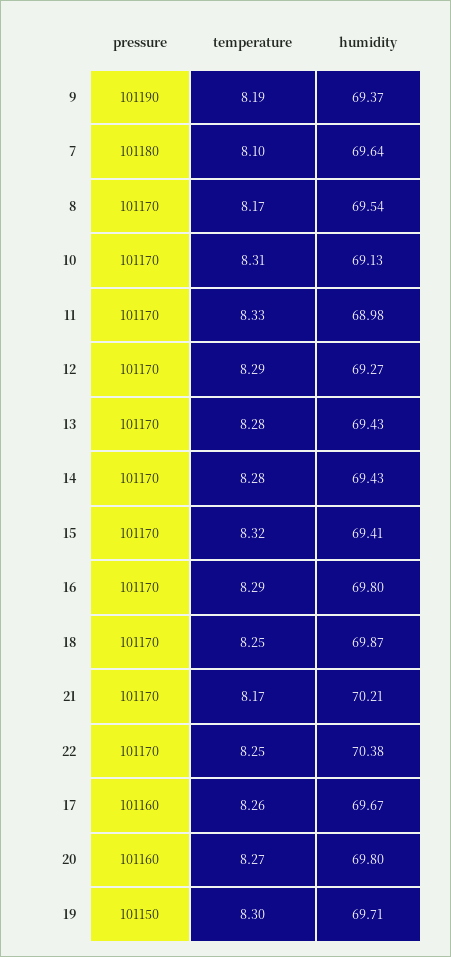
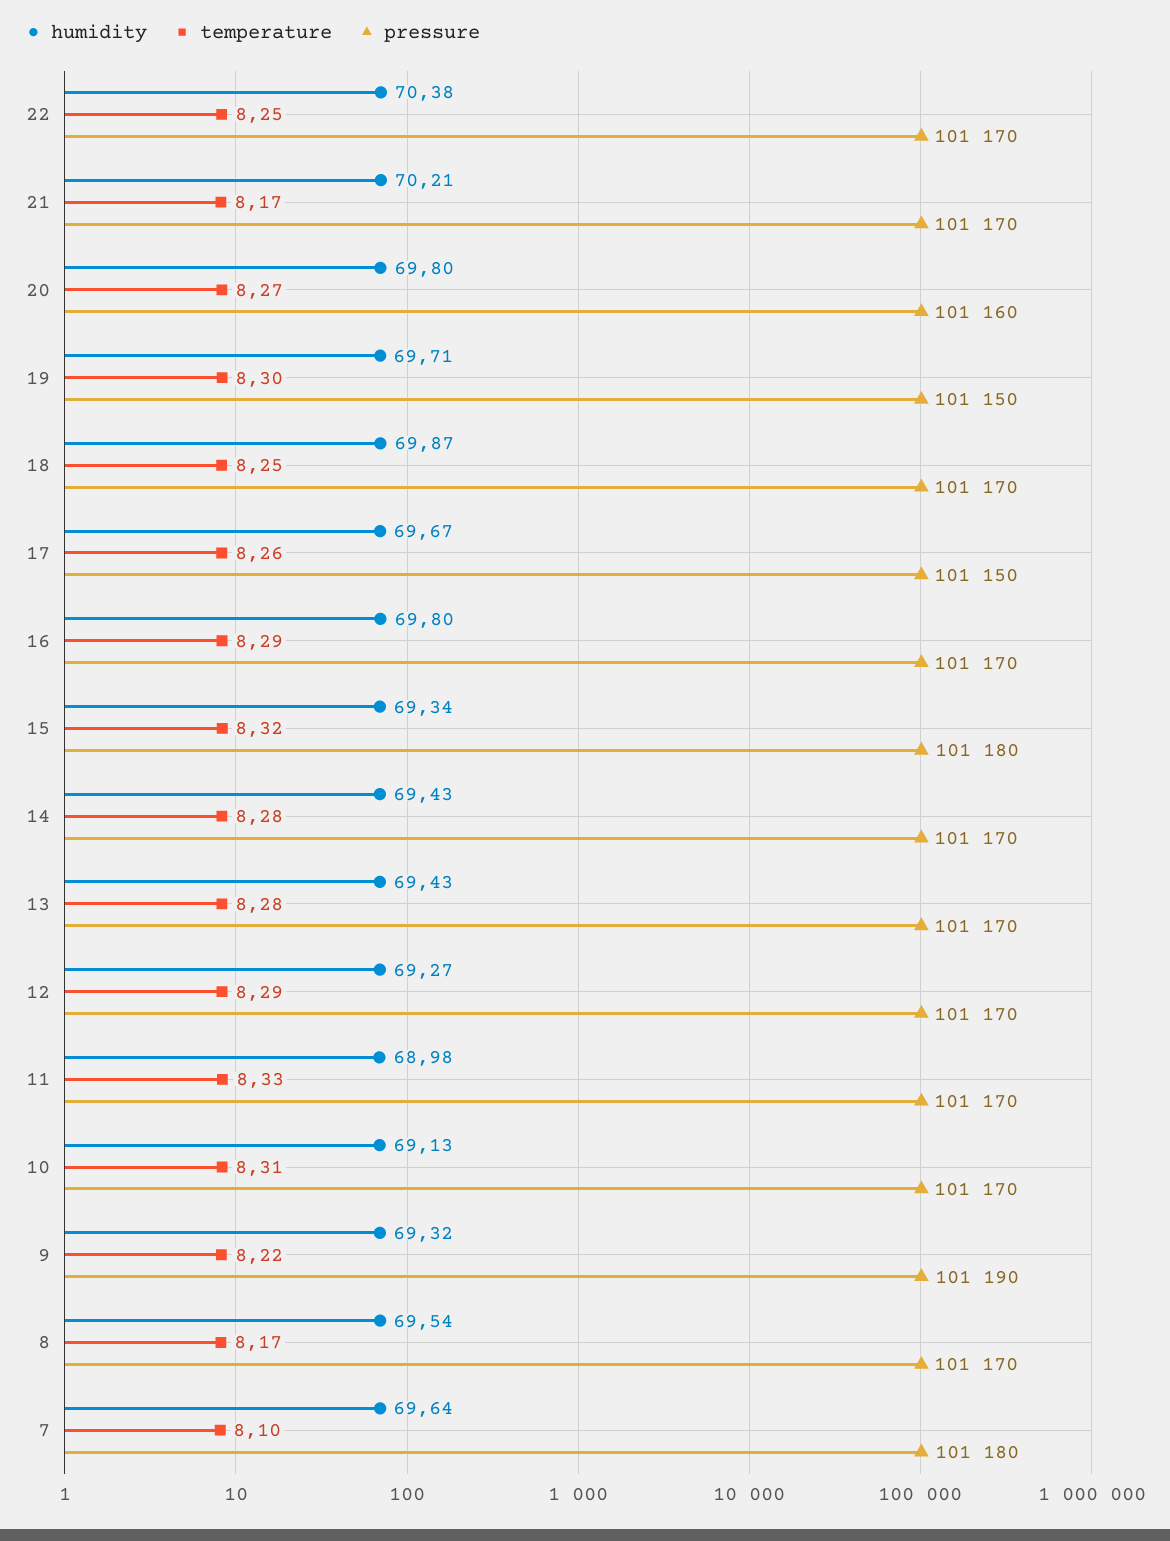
  {
    "pressure": {
      "9": 101190,
      "7": 101180,
      "8": 101170,
      "10": 101170,
      "11": 101170,
      "12": 101170,
      "13": 101170,
      "14": 101170,
-     "15": 101170,
+     "15": 101180,
      "16": 101170,
      "18": 101170,
      "21": 101170,
      "22": 101170,
-     "17": 101160,
+     "17": 101150,
      "20": 101160,
      "19": 101150
    },
    "temperature": {
-     "9": 8.19,
+     "9": 8.22,
      "7": 8.1,
      "8": 8.17,
      "10": 8.31,
      "11": 8.33,
      "12": 8.29,
      "13": 8.28,
      "14": 8.28,
      "15": 8.32,
      "16": 8.29,
      "18": 8.25,
      "21": 8.17,
      "22": 8.25,
      "17": 8.26,
      "20": 8.27,
      "19": 8.3
    },
    "humidity": {
-     "9": 69.37,
+     "9": 69.32,
      "7": 69.64,
      "8": 69.54,
      "10": 69.13,
      "11": 68.98,
      "12": 69.27,
      "13": 69.43,
      "14": 69.43,
-     "15": 69.41,
+     "15": 69.34,
      "16": 69.8,
      "18": 69.87,
      "21": 70.21,
      "22": 70.38,
      "17": 69.67,
      "20": 69.8,
      "19": 69.71
    }
  }

